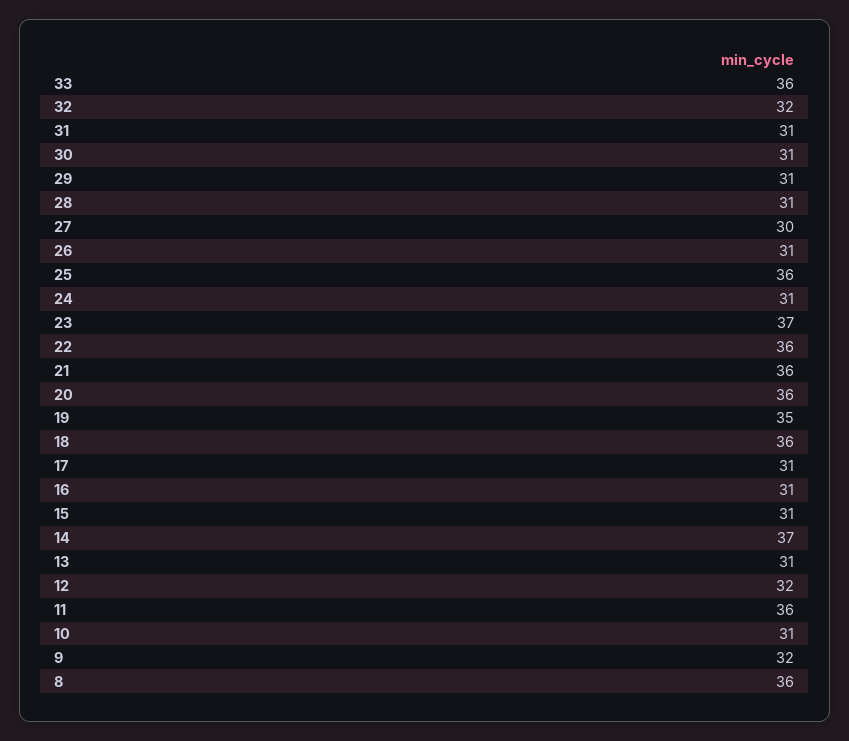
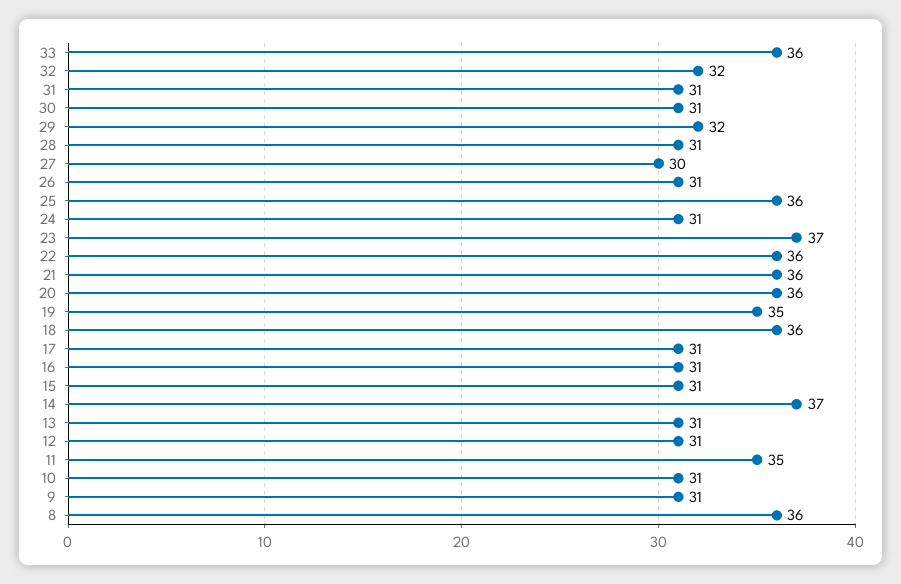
  {
    "33": 36,
    "32": 32,
    "31": 31,
    "30": 31,
-   "29": 31,
+   "29": 32,
    "28": 31,
    "27": 30,
    "26": 31,
    "25": 36,
    "24": 31,
    "23": 37,
    "22": 36,
    "21": 36,
    "20": 36,
    "19": 35,
    "18": 36,
    "17": 31,
    "16": 31,
    "15": 31,
    "14": 37,
    "13": 31,
-   "12": 32,
+   "12": 31,
-   "11": 36,
+   "11": 35,
    "10": 31,
-   "9": 32,
+   "9": 31,
    "8": 36
  }

